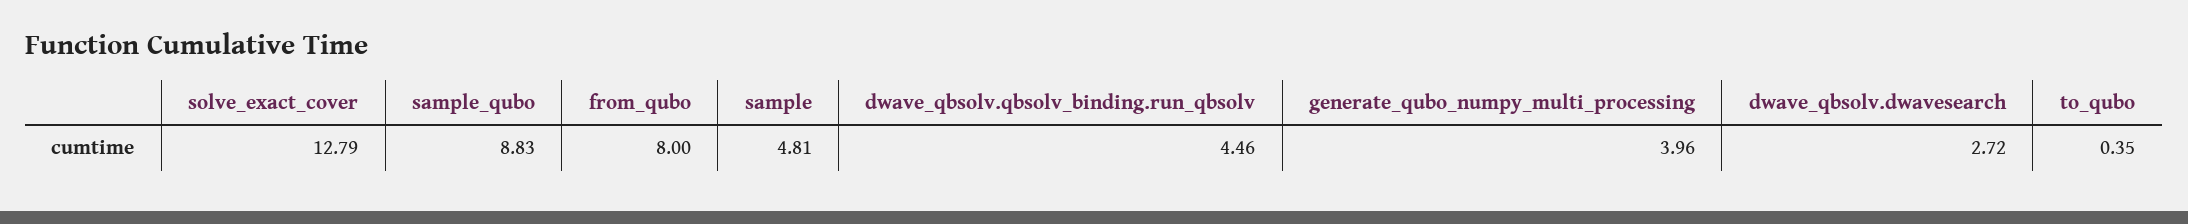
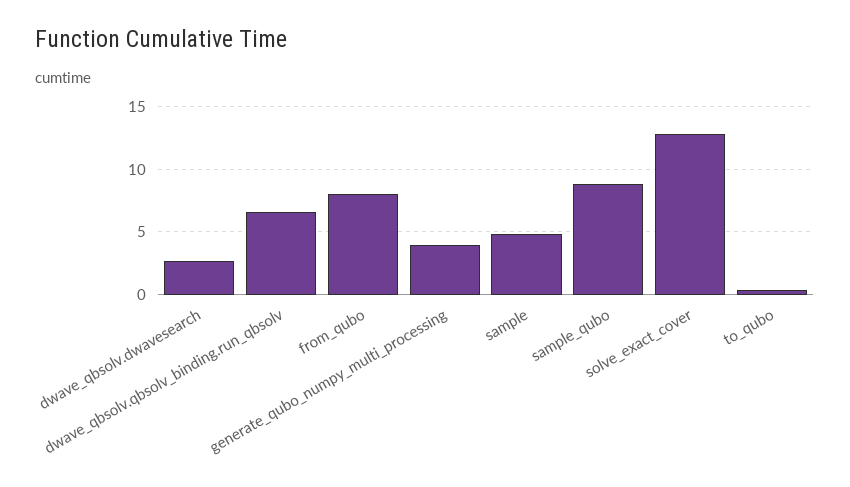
  {
    "solve_exact_cover": 12.79,
    "sample_qubo": 8.83,
    "from_qubo": 8,
    "sample": 4.81,
-   "dwave_qbsolv.qbsolv_binding.run_qbsolv": 4.46,
+   "dwave_qbsolv.qbsolv_binding.run_qbsolv": 6.5,
    "generate_qubo_numpy_multi_processing": 3.96,
    "dwave_qbsolv.dwavesearch": 2.72,
    "to_qubo": 0.35
  }

